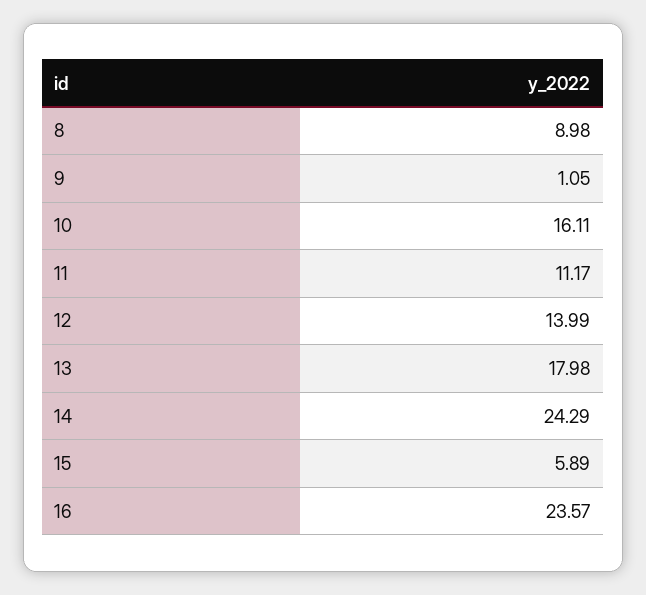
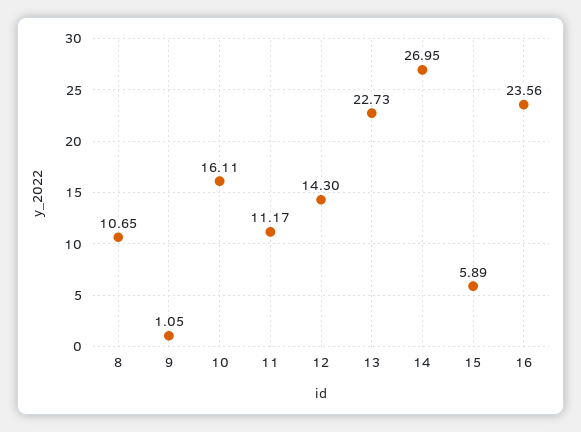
  {
-   "8": 8.98,
+   "8": 10.65,
    "9": 1.05,
    "10": 16.11,
    "11": 11.17,
-   "12": 13.99,
+   "12": 14.3,
-   "13": 17.98,
+   "13": 22.73,
-   "14": 24.29,
+   "14": 26.95,
    "15": 5.89,
-   "16": 23.57
+   "16": 23.56
  }

